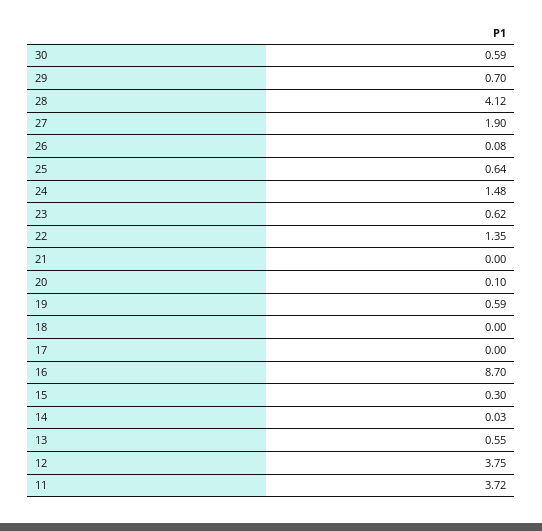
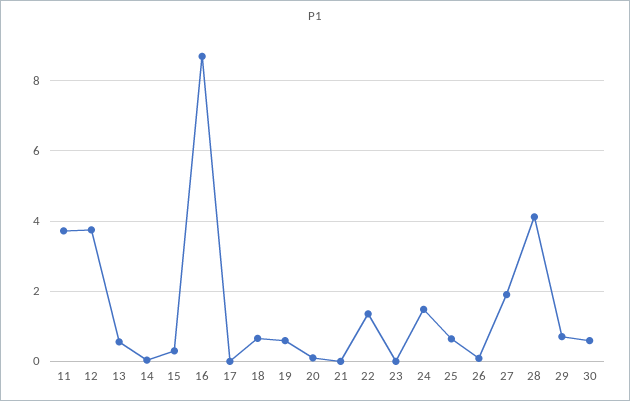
  {
    "30": 0.59,
    "29": 0.7,
    "28": 4.12,
    "27": 1.9,
    "26": 0.08,
    "25": 0.64,
    "24": 1.48,
-   "23": 0.62,
+   "23": 0,
    "22": 1.35,
    "21": 0,
    "20": 0.1,
    "19": 0.59,
-   "18": 0,
+   "18": 0.6,
    "17": 0,
    "16": 8.7,
    "15": 0.3,
    "14": 0.03,
    "13": 0.55,
    "12": 3.75,
    "11": 3.72
  }

